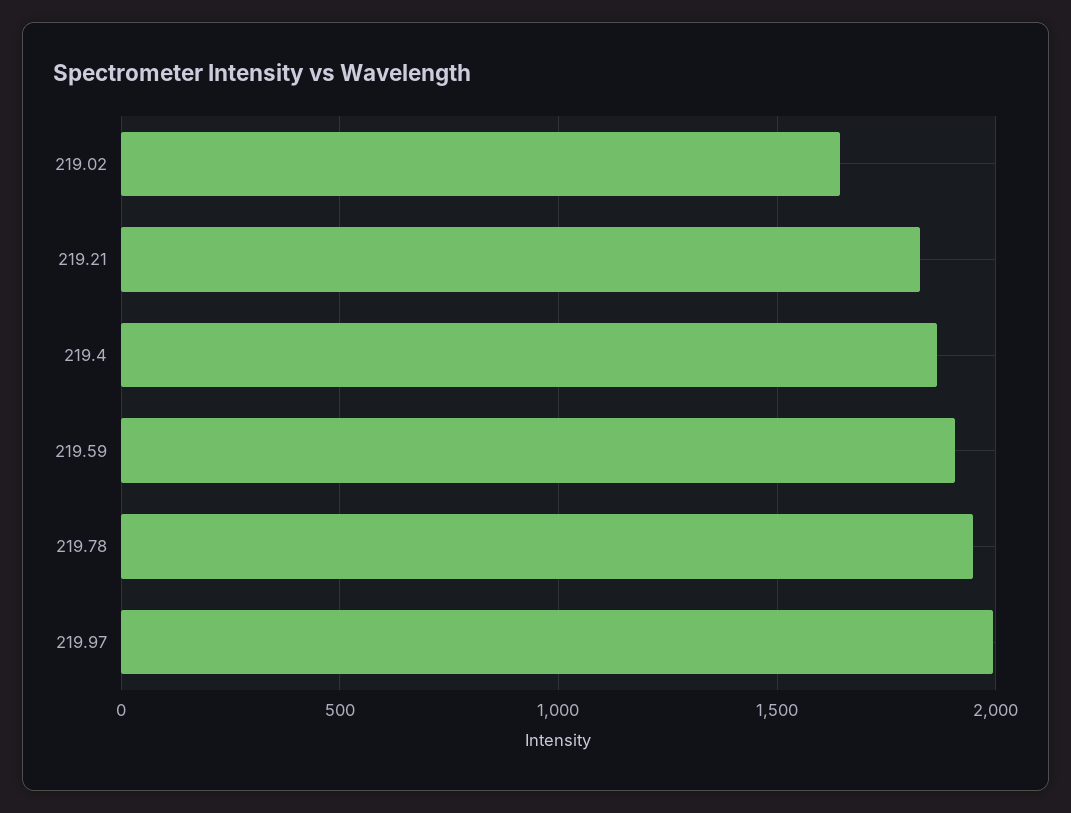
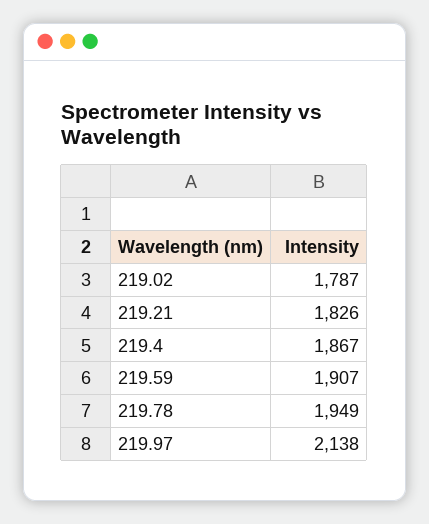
  {
-   "219.02": 1650,
+   "219.02": 1787,
    "219.21": 1826,
    "219.4": 1867,
    "219.59": 1907,
    "219.78": 1949,
-   "219.97": 2000
+   "219.97": 2138
  }

